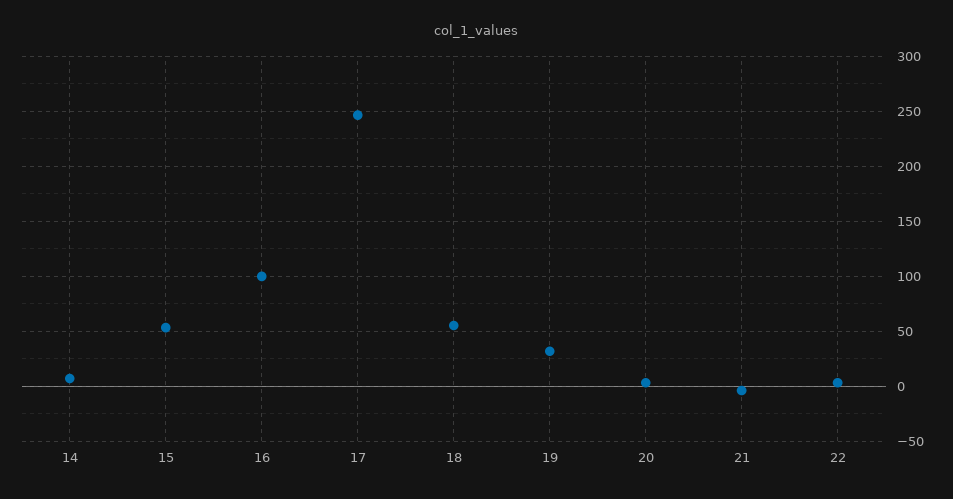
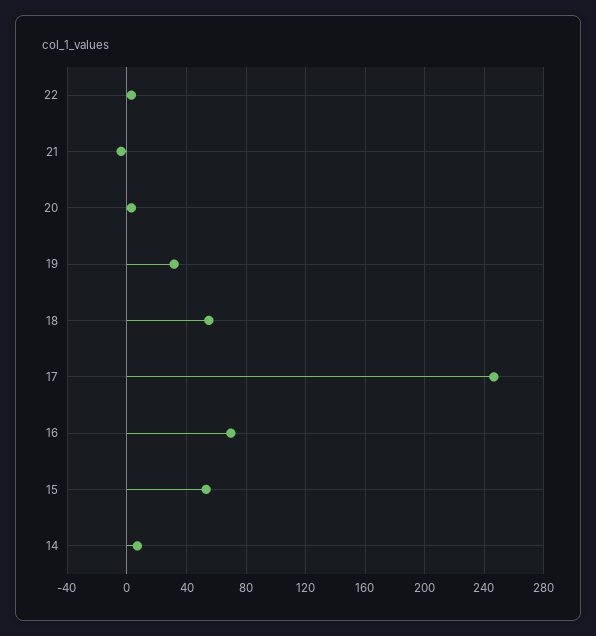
  {
    "14": 5,
    "15": 55,
-   "16": 100,
+   "16": 70,
    "17": 245,
    "18": 55,
    "19": 30,
    "20": 5,
    "21": -5,
    "22": 5
  }

